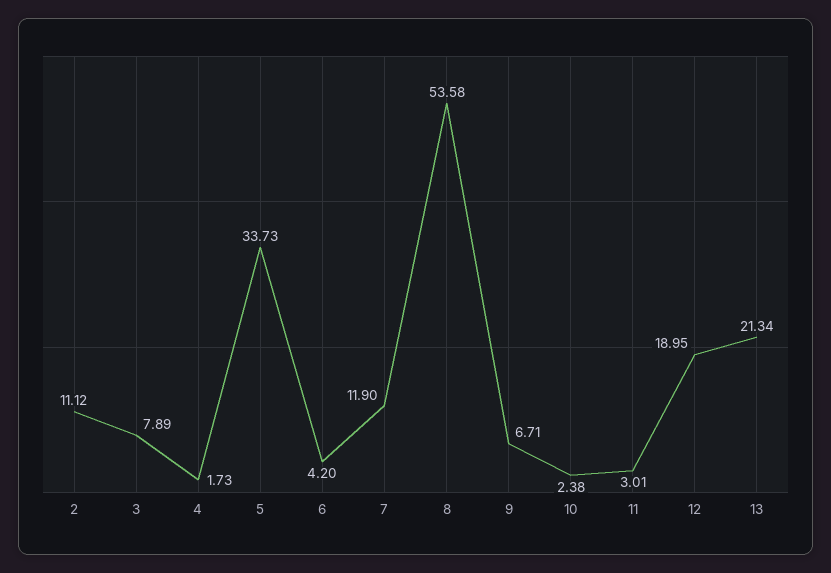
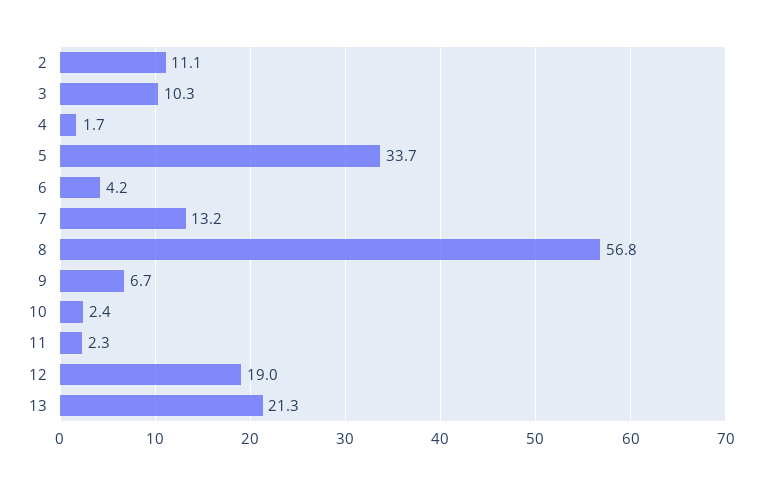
  {
    "2": 11.12,
-   "3": 7.89,
+   "3": 10.3,
    "4": 1.73,
    "5": 33.73,
    "6": 4.2,
-   "7": 11.9,
+   "7": 13.2,
-   "8": 53.58,
+   "8": 56.8,
    "9": 6.71,
    "10": 2.38,
-   "11": 3.01,
+   "11": 2.3,
    "12": 18.95,
    "13": 21.34
  }

